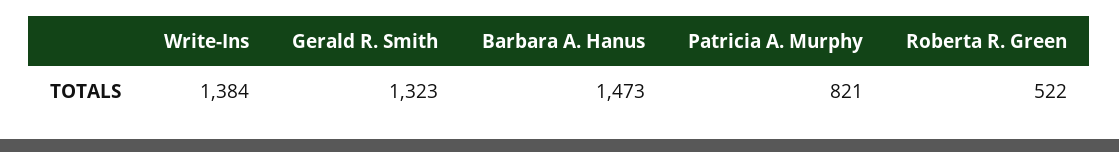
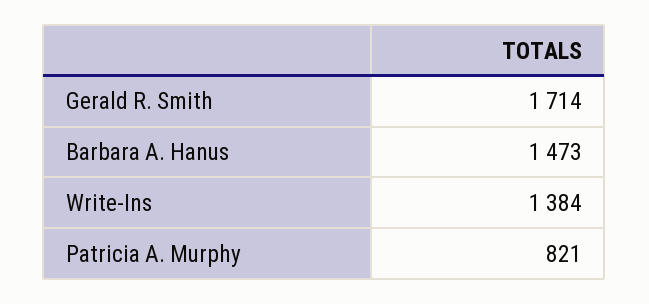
  {
    "Write-Ins": 1384,
-   "Gerald R. Smith": 1323,
+   "Gerald R. Smith": 1714,
    "Barbara A. Hanus": 1473,
-   "Patricia A. Murphy": 821,
+   "Patricia A. Murphy": 821
-   "Roberta R. Green": 522
  }

